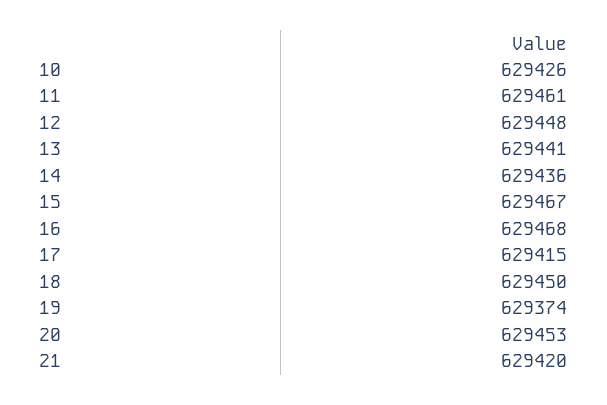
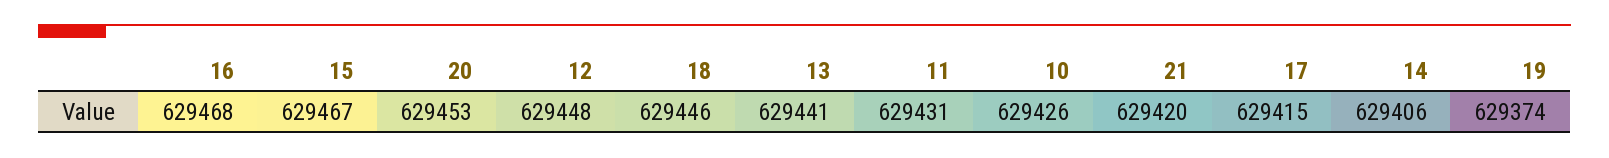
  {
    "10": 629426,
-   "11": 629461,
+   "11": 629431,
    "12": 629448,
    "13": 629441,
-   "14": 629436,
+   "14": 629406,
    "15": 629467,
    "16": 629468,
    "17": 629415,
-   "18": 629450,
+   "18": 629446,
    "19": 629374,
    "20": 629453,
    "21": 629420
  }

